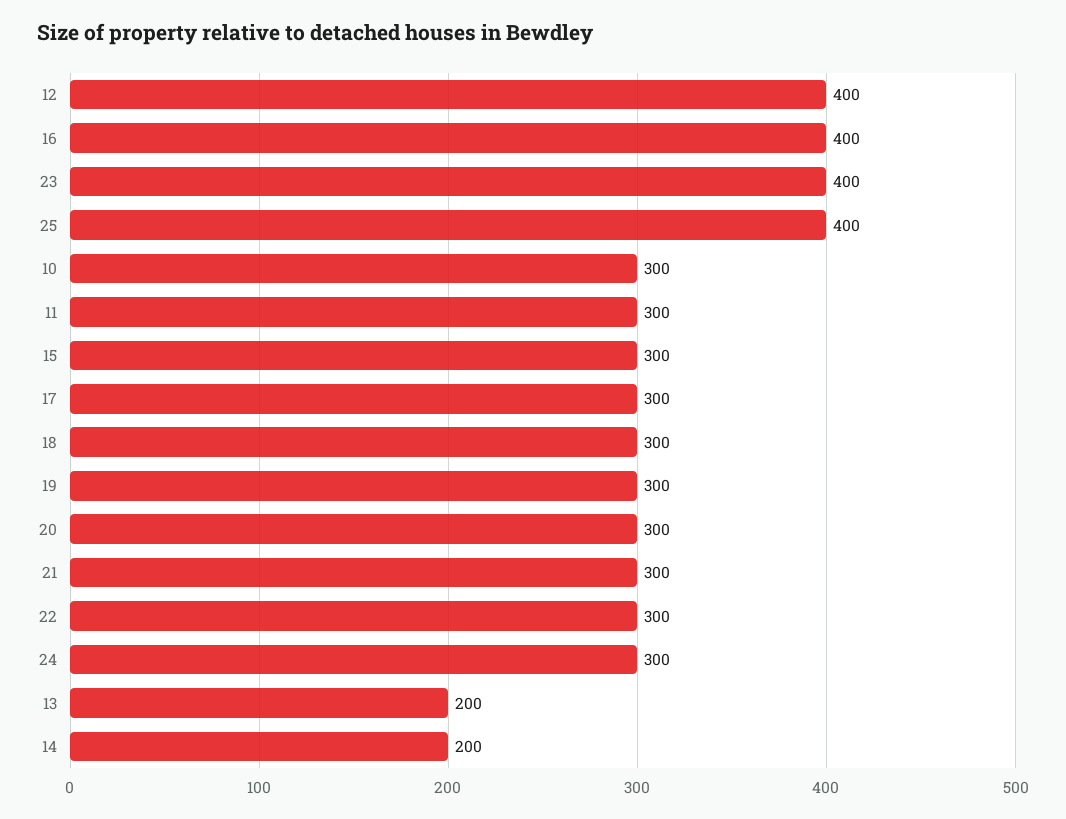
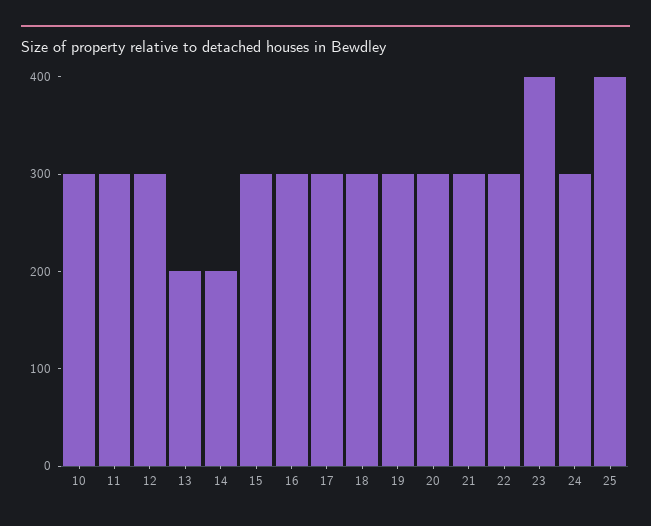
  {
-   "12": 400,
+   "12": 300,
-   "16": 400,
+   "16": 300,
    "23": 400,
    "25": 400,
    "10": 300,
    "11": 300,
    "15": 300,
    "17": 300,
    "18": 300,
    "19": 300,
    "20": 300,
    "21": 300,
    "22": 300,
    "24": 300,
    "13": 200,
    "14": 200
  }

